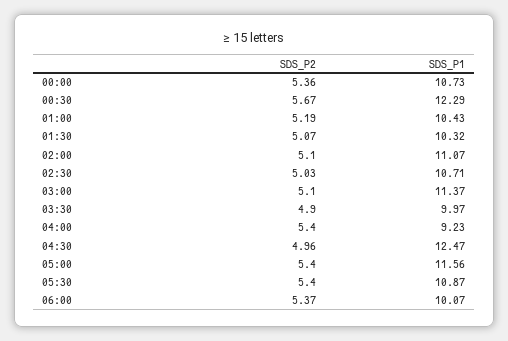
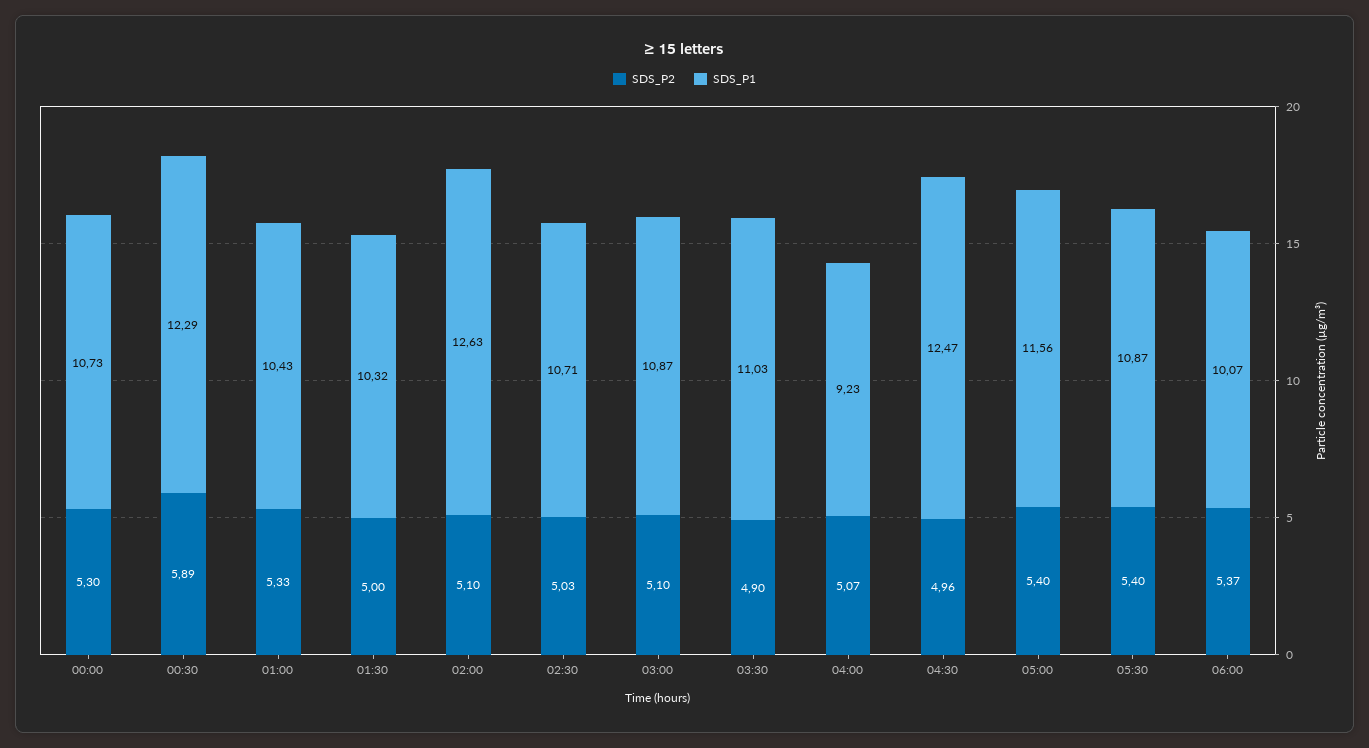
  {
    "SDS_P2": {
-     "00:00": 5.36,
+     "00:00": 5.3,
-     "00:30": 5.67,
+     "00:30": 5.89,
-     "01:00": 5.19,
+     "01:00": 5.33,
-     "01:30": 5.07,
+     "01:30": 5,
      "02:00": 5.1,
      "02:30": 5.03,
      "03:00": 5.1,
      "03:30": 4.9,
-     "04:00": 5.4,
+     "04:00": 5.07,
      "04:30": 4.96,
      "05:00": 5.4,
      "05:30": 5.4,
      "06:00": 5.37
    },
    "SDS_P1": {
      "00:00": 10.73,
      "00:30": 12.29,
      "01:00": 10.43,
      "01:30": 10.32,
-     "02:00": 11.07,
+     "02:00": 12.63,
      "02:30": 10.71,
-     "03:00": 11.37,
+     "03:00": 10.87,
-     "03:30": 9.97,
+     "03:30": 11.03,
      "04:00": 9.23,
      "04:30": 12.47,
      "05:00": 11.56,
      "05:30": 10.87,
      "06:00": 10.07
    }
  }

